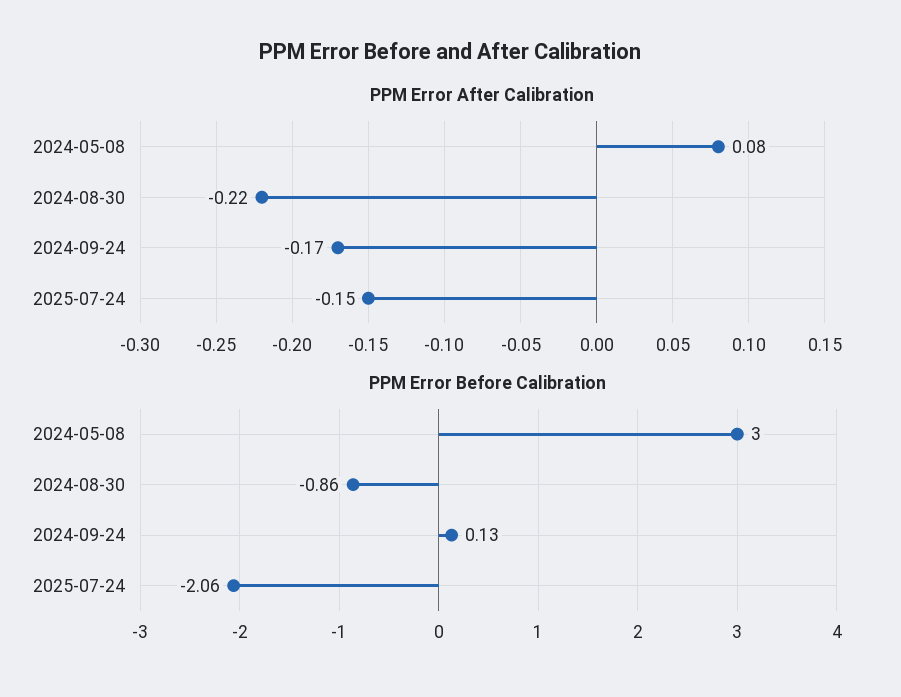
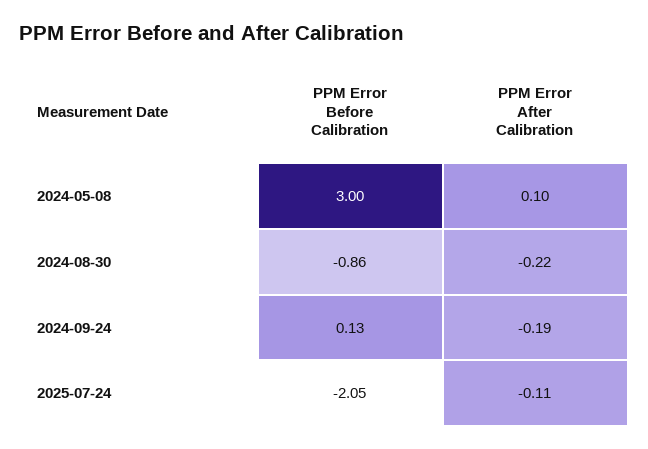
  {
    "PPM Error After Calibration": {
-     "2024-05-08": 0.08,
+     "2024-05-08": 0.1,
      "2024-08-30": -0.22,
-     "2024-09-24": -0.17,
+     "2024-09-24": -0.19,
-     "2025-07-24": -0.15
+     "2025-07-24": -0.11
    },
    "PPM Error Before Calibration": {
      "2024-05-08": 3,
      "2024-08-30": -0.86,
      "2024-09-24": 0.13,
-     "2025-07-24": -2.06
+     "2025-07-24": -2.05
    }
  }

